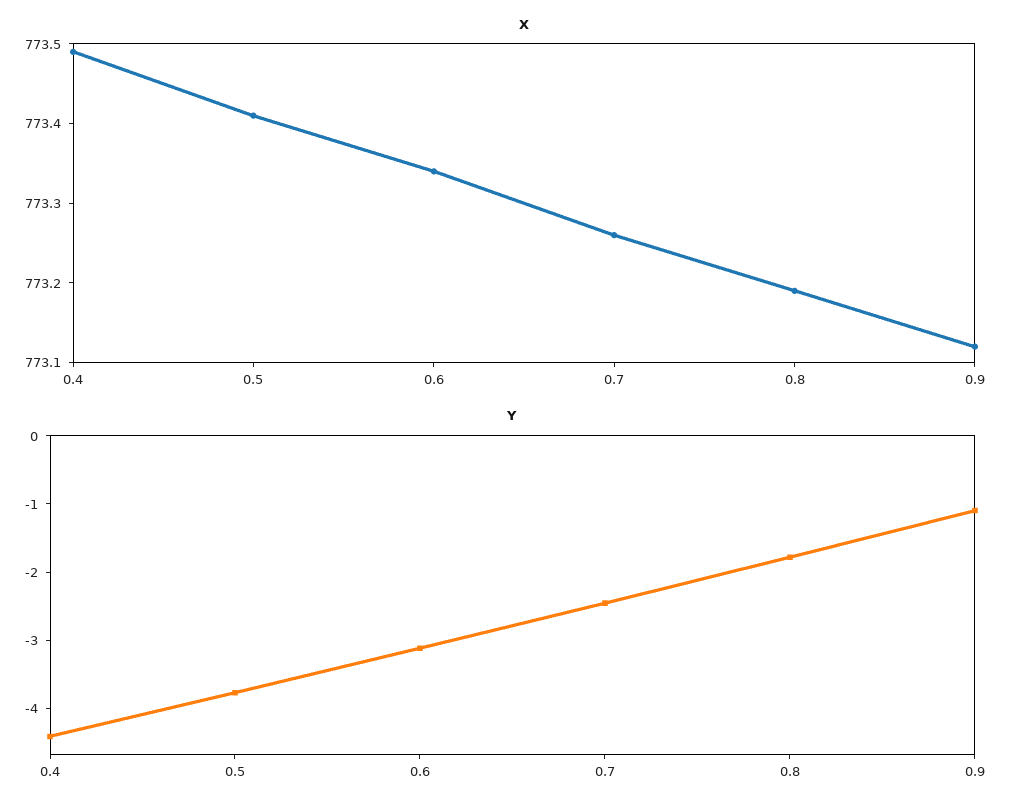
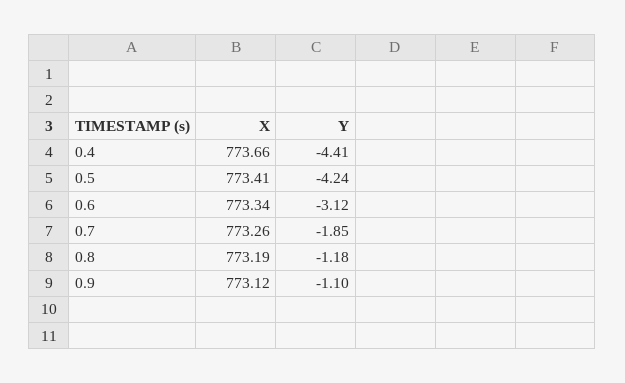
  {
    "X": {
-     "0.4": 773.5,
+     "0.4": 773.66,
      "0.5": 773.41,
      "0.6": 773.34,
      "0.7": 773.26,
      "0.8": 773.19,
      "0.9": 773.12
    },
    "Y": {
      "0.4": -4.41,
-     "0.5": -3.8,
+     "0.5": -4.24,
      "0.6": -3.12,
-     "0.7": -2.4,
+     "0.7": -1.85,
-     "0.8": -1.8,
+     "0.8": -1.18,
      "0.9": -1.1
    }
  }

